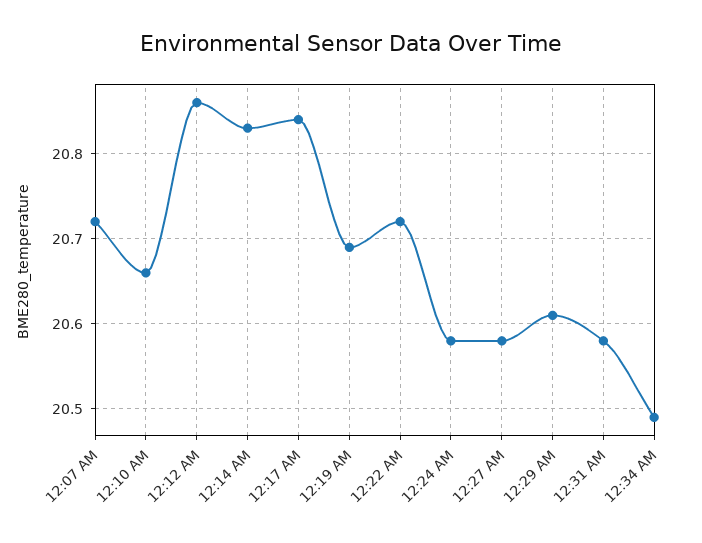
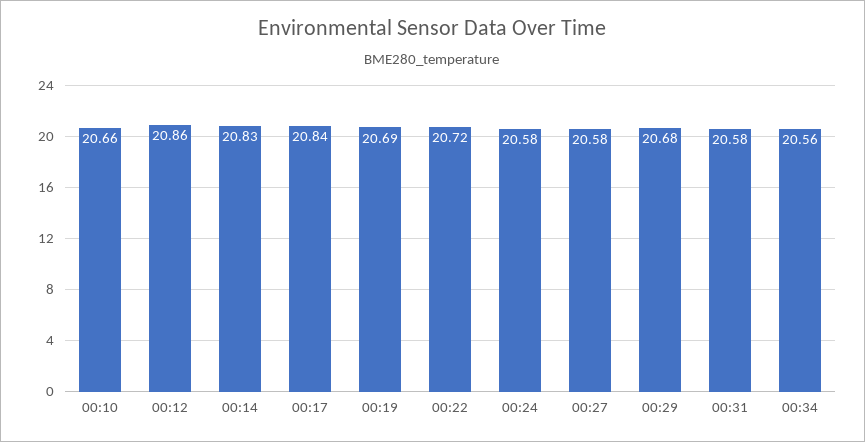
  {
-   "12:07 AM": 20.72,
    "12:10 AM": 20.66,
    "12:12 AM": 20.86,
    "12:14 AM": 20.83,
    "12:17 AM": 20.84,
    "12:19 AM": 20.69,
    "12:22 AM": 20.72,
    "12:24 AM": 20.58,
    "12:27 AM": 20.58,
-   "12:29 AM": 20.61,
+   "12:29 AM": 20.68,
    "12:31 AM": 20.58,
-   "12:34 AM": 20.49
+   "12:34 AM": 20.56
  }

